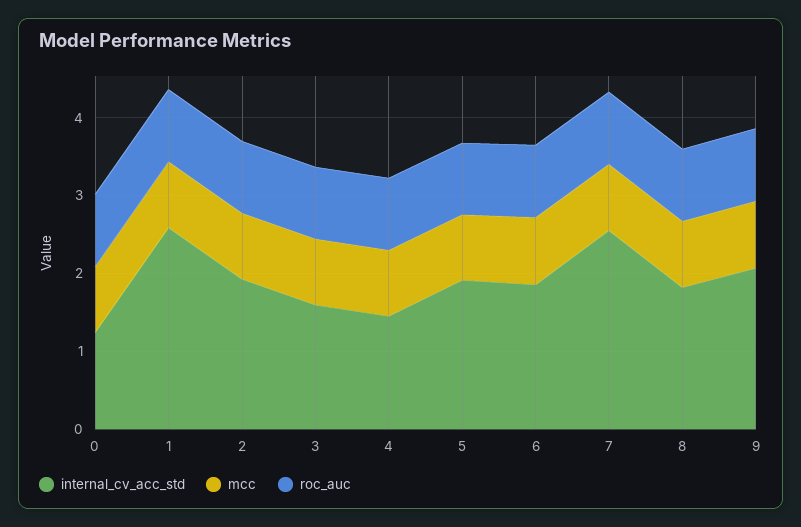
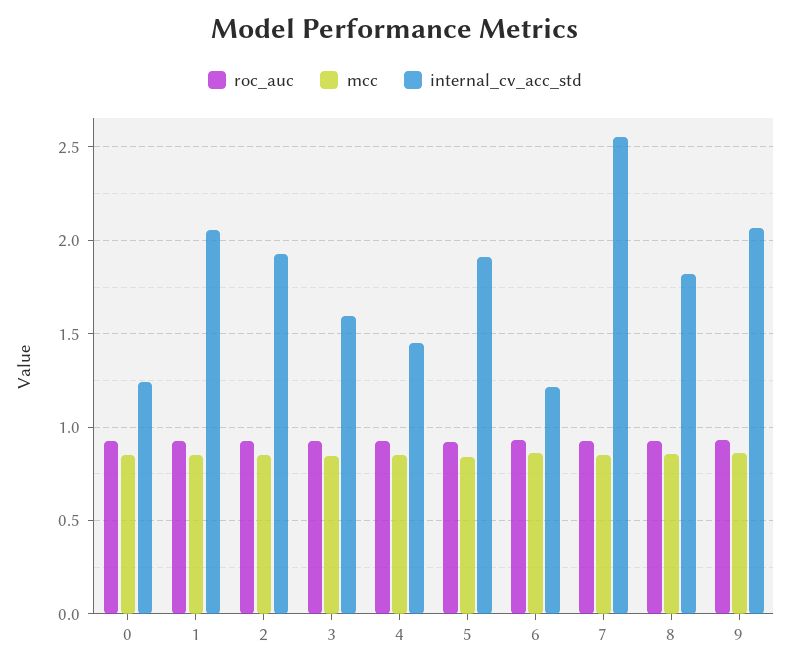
  {
    "internal_cv_acc_std": {
      "0": 1.25,
-     "1": 2.6,
+     "1": 2.05,
      "2": 1.95,
      "3": 1.6,
      "4": 1.45,
      "5": 1.9,
-     "6": 1.8,
+     "6": 1.2,
      "7": 2.55,
      "8": 1.8,
      "9": 2.05
    },
    "mcc": {
      "0": 0.85,
      "1": 0.85,
      "2": 0.85,
      "3": 0.85,
      "4": 0.85,
      "5": 0.85,
      "6": 0.85,
      "7": 0.85,
      "8": 0.85,
      "9": 0.85
    },
    "roc_auc": {
      "0": 0.9,
      "1": 0.9,
      "2": 0.9,
      "3": 0.9,
      "4": 0.9,
      "5": 0.9,
      "6": 0.95,
      "7": 0.95,
      "8": 0.95,
      "9": 0.95
    }
  }

